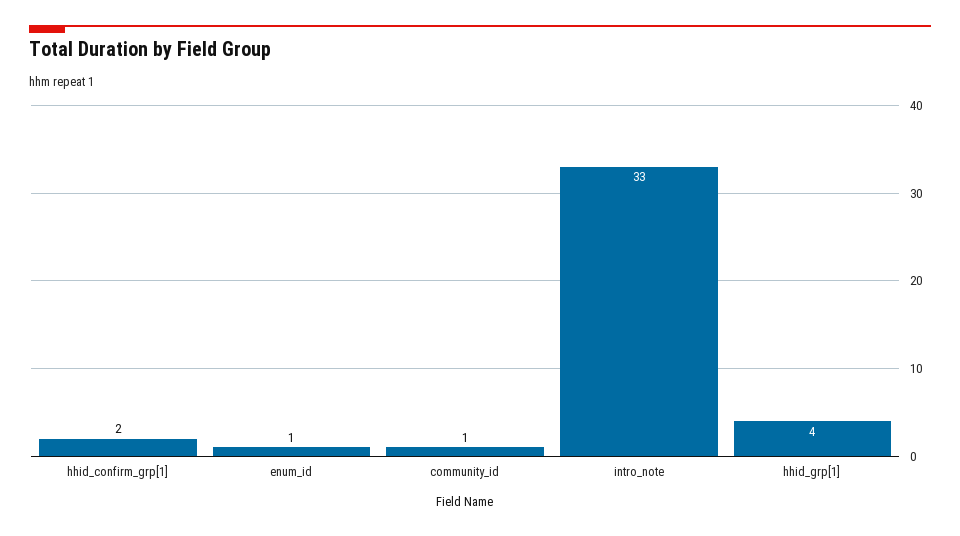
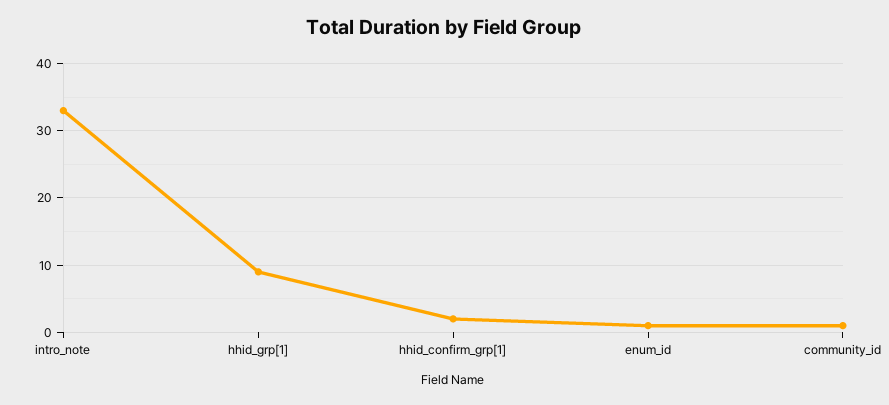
  {
    "hhid_confirm_grp[1]": 2,
    "enum_id": 1,
    "community_id": 1,
    "intro_note": 33,
-   "hhid_grp[1]": 4
+   "hhid_grp[1]": 9
  }

